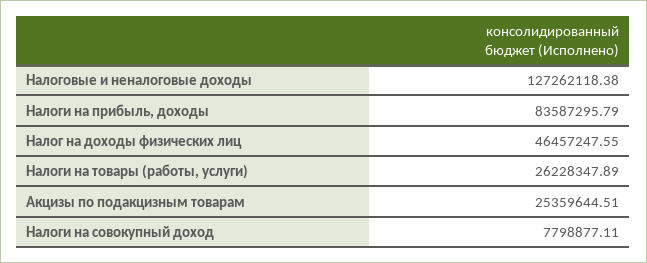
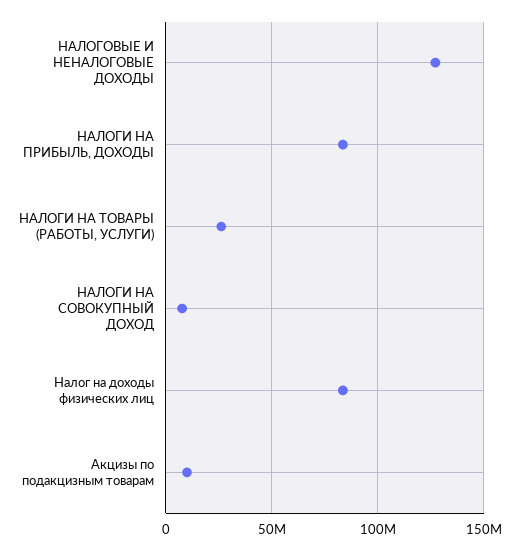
  {
    "Налоговые и неналоговые доходы": 127262118.38,
    "Налоги на прибыль, доходы": 83587295.79,
-   "Налог на доходы физических лиц": 46457247.55,
+   "Налог на доходы физических лиц": 85000000,
    "Налоги на товары (работы, услуги)": 26228347.89,
-   "Акцизы по подакцизным товарам": 25359644.51,
+   "Акцизы по подакцизным товарам": 10000000,
    "Налоги на совокупный доход": 7798877.11
  }

